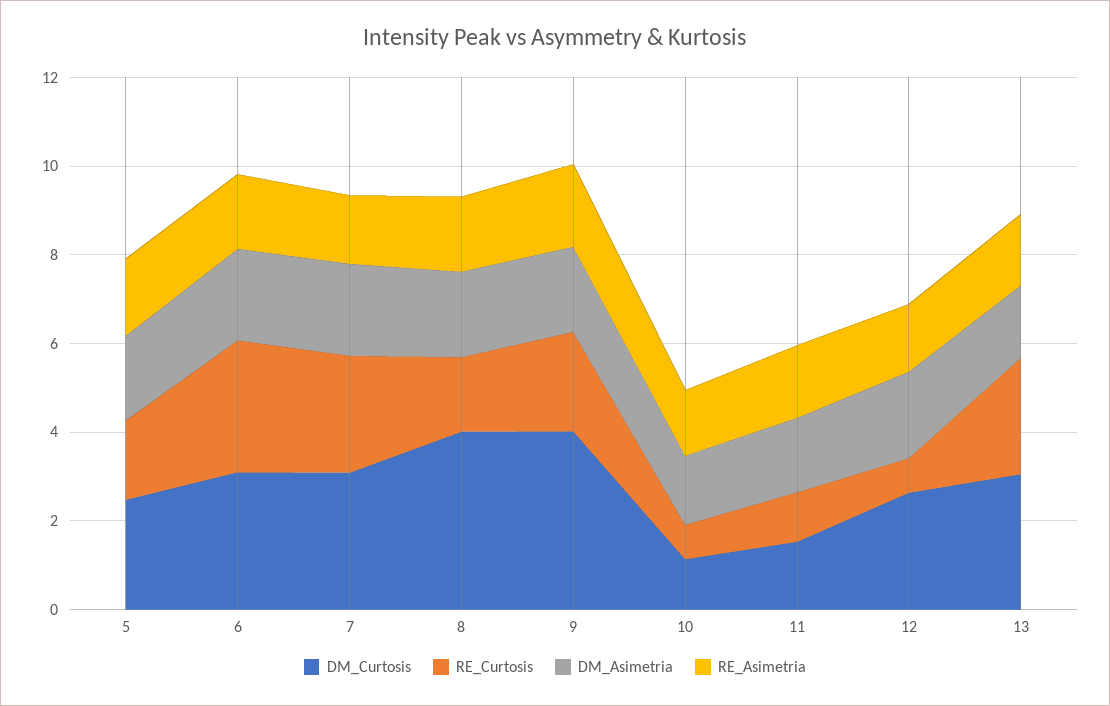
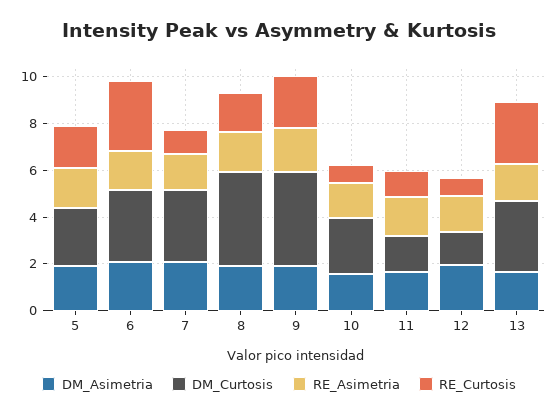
  {
    "DM_Curtosis": {
      "5": 2.5,
      "6": 3,
      "7": 3,
      "8": 4,
      "9": 4,
-     "10": 1,
+     "10": 2.5,
      "11": 1.5,
-     "12": 2.5,
+     "12": 1.5,
      "13": 3
    },
    "RE_Curtosis": {
      "5": 2,
      "6": 3,
-     "7": 2.5,
+     "7": 1,
      "8": 1.5,
      "9": 2,
      "10": 1,
      "11": 1,
      "12": 1,
      "13": 2.5
    },
    "DM_Asimetria": {
      "5": 2,
      "6": 2,
      "7": 2,
      "8": 2,
      "9": 2,
      "10": 1.5,
      "11": 1.5,
      "12": 2,
      "13": 1.5
    },
    "RE_Asimetria": {
      "5": 1.5,
      "6": 1.5,
      "7": 1.5,
      "8": 1.5,
      "9": 2,
      "10": 1.5,
      "11": 1.5,
      "12": 1.5,
      "13": 1.5
    }
  }

